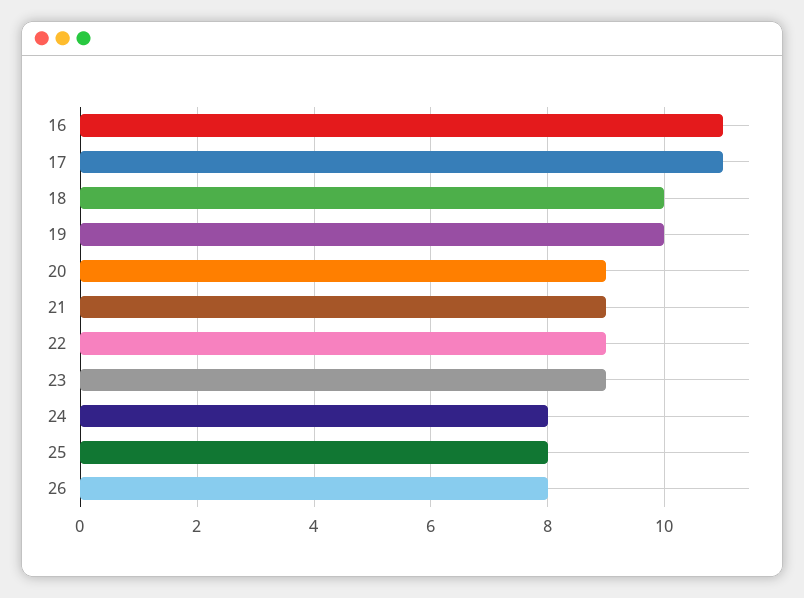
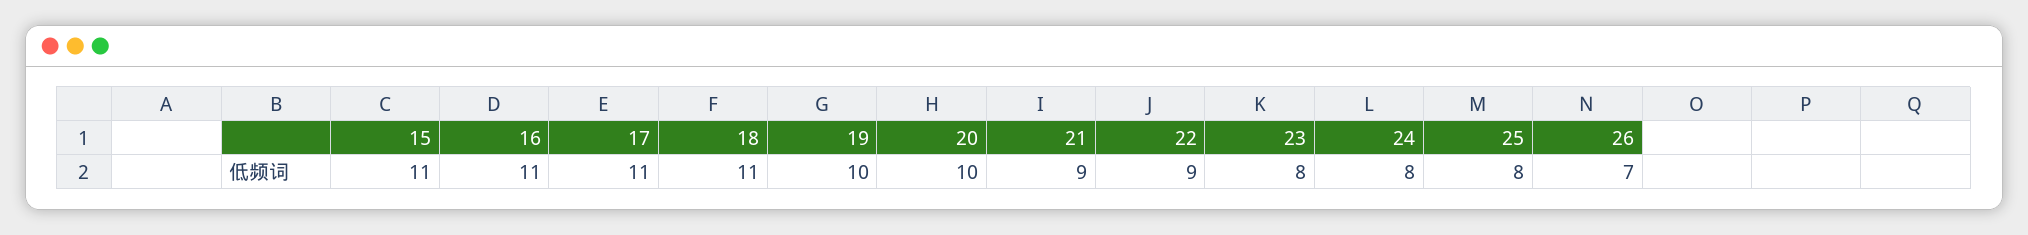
  {
    "16": 11,
    "17": 11,
-   "18": 10,
+   "18": 11,
    "19": 10,
-   "20": 9,
+   "20": 10,
    "21": 9,
    "22": 9,
-   "23": 9,
+   "23": 8,
    "24": 8,
    "25": 8,
-   "26": 8
+   "26": 7,
+   "15": 11
  }

